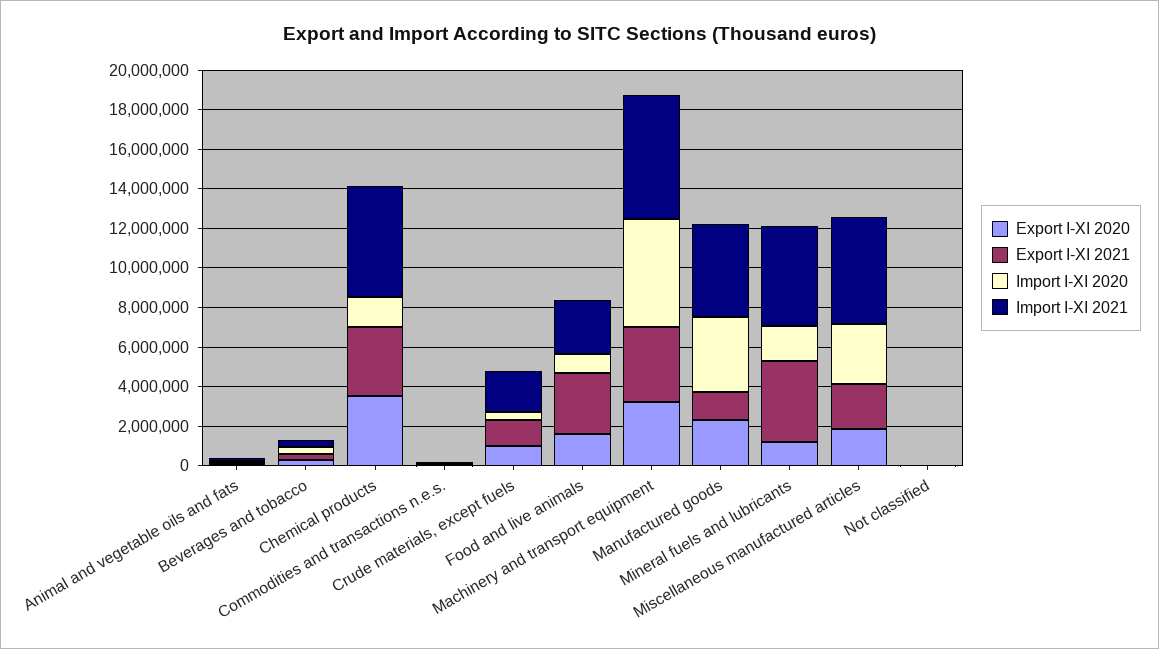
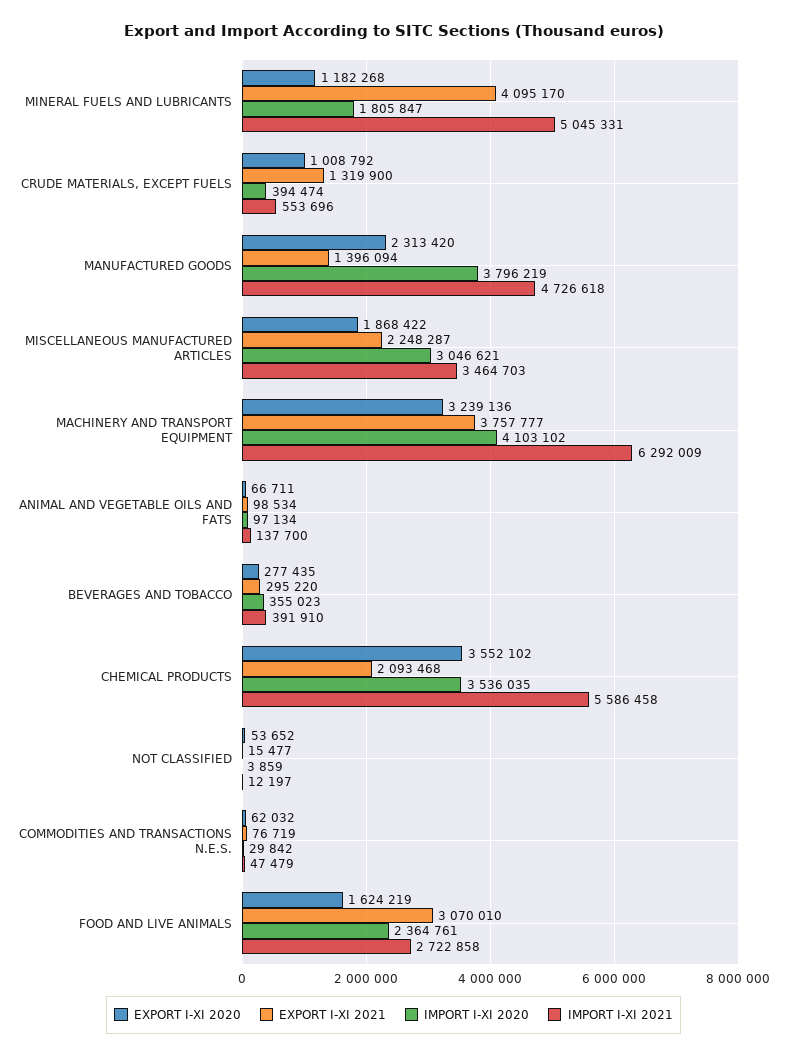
  {
    "Export I-XI 2020": {
      "Animal and vegetable oils and fats": 66711,
      "Beverages and tobacco": 277435,
      "Chemical products": 3552102,
      "Commodities and transactions n.e.s.": 62032,
      "Crude materials, except fuels": 1008792,
      "Food and live animals": 1624219,
      "Machinery and transport equipment": 3239136,
      "Manufactured goods": 2313420,
      "Mineral fuels and lubricants": 1182268,
      "Miscellaneous manufactured articles": 1868422,
      "Not classified": 53652
    },
    "Export I-XI 2021": {
      "Animal and vegetable oils and fats": 98534,
      "Beverages and tobacco": 295220,
-     "Chemical products": 3500000,
+     "Chemical products": 2093468,
      "Commodities and transactions n.e.s.": 76719,
      "Crude materials, except fuels": 1319900,
      "Food and live animals": 3070010,
      "Machinery and transport equipment": 3757777,
      "Manufactured goods": 1396094,
      "Mineral fuels and lubricants": 4095170,
      "Miscellaneous manufactured articles": 2248287,
      "Not classified": 15477
    },
    "Import I-XI 2020": {
      "Animal and vegetable oils and fats": 97134,
      "Beverages and tobacco": 355023,
-     "Chemical products": 1500000,
+     "Chemical products": 3536035,
      "Commodities and transactions n.e.s.": 29842,
      "Crude materials, except fuels": 394474,
-     "Food and live animals": 1000000,
+     "Food and live animals": 2364761,
-     "Machinery and transport equipment": 5500000,
+     "Machinery and transport equipment": 4103102,
      "Manufactured goods": 3796219,
      "Mineral fuels and lubricants": 1805847,
      "Miscellaneous manufactured articles": 3046621,
      "Not classified": 3859
    },
    "Import I-XI 2021": {
      "Animal and vegetable oils and fats": 137700,
      "Beverages and tobacco": 391910,
      "Chemical products": 5586458,
      "Commodities and transactions n.e.s.": 47479,
-     "Crude materials, except fuels": 2000000,
+     "Crude materials, except fuels": 553696,
      "Food and live animals": 2722858,
      "Machinery and transport equipment": 6292009,
      "Manufactured goods": 4726618,
      "Mineral fuels and lubricants": 5045331,
-     "Miscellaneous manufactured articles": 5500000,
+     "Miscellaneous manufactured articles": 3464703,
      "Not classified": 12197
    }
  }

